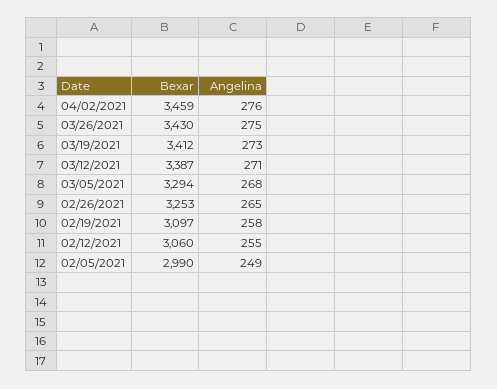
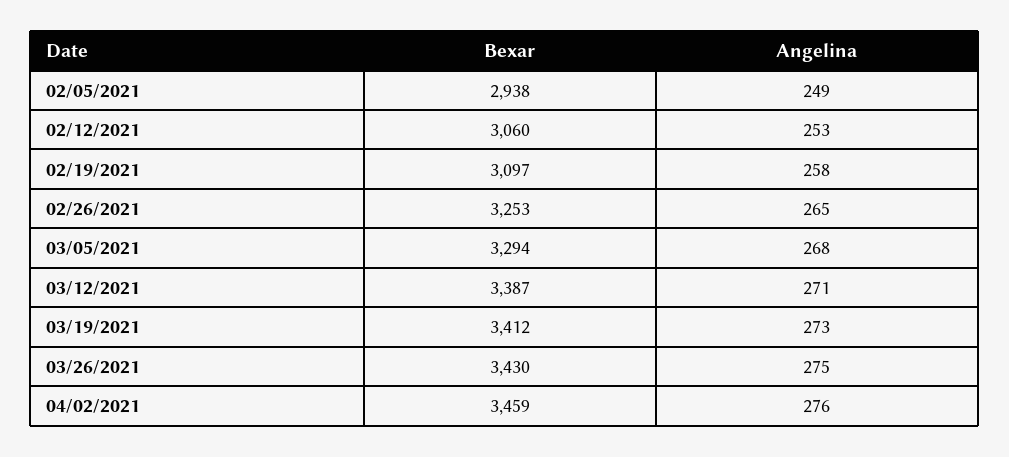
  {
    "Bexar": {
      "04/02/2021": 3459,
      "03/26/2021": 3430,
      "03/19/2021": 3412,
      "03/12/2021": 3387,
      "03/05/2021": 3294,
      "02/26/2021": 3253,
      "02/19/2021": 3097,
      "02/12/2021": 3060,
-     "02/05/2021": 2990
+     "02/05/2021": 2938
    },
    "Angelina": {
      "04/02/2021": 276,
      "03/26/2021": 275,
      "03/19/2021": 273,
      "03/12/2021": 271,
      "03/05/2021": 268,
      "02/26/2021": 265,
      "02/19/2021": 258,
-     "02/12/2021": 255,
+     "02/12/2021": 253,
      "02/05/2021": 249
    }
  }

